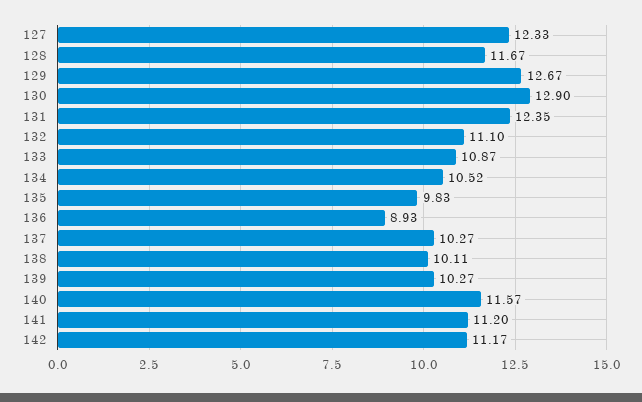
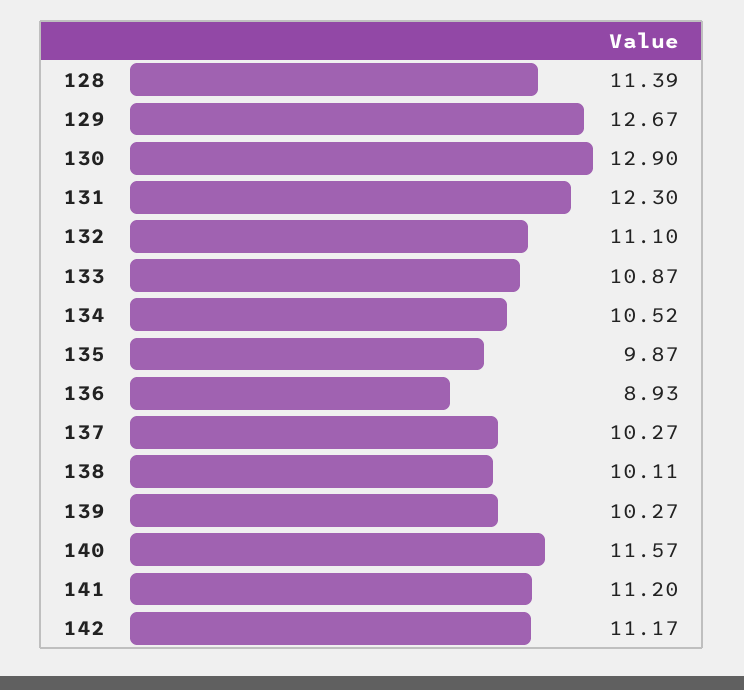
  {
-   "127": 12.33,
-   "128": 11.67,
+   "128": 11.39,
    "129": 12.67,
    "130": 12.9,
-   "131": 12.35,
+   "131": 12.3,
    "132": 11.1,
    "133": 10.87,
    "134": 10.52,
-   "135": 9.83,
+   "135": 9.87,
    "136": 8.93,
    "137": 10.27,
    "138": 10.11,
    "139": 10.27,
    "140": 11.57,
    "141": 11.2,
    "142": 11.17
  }

